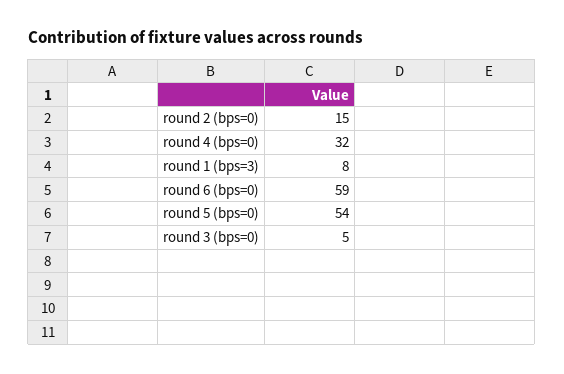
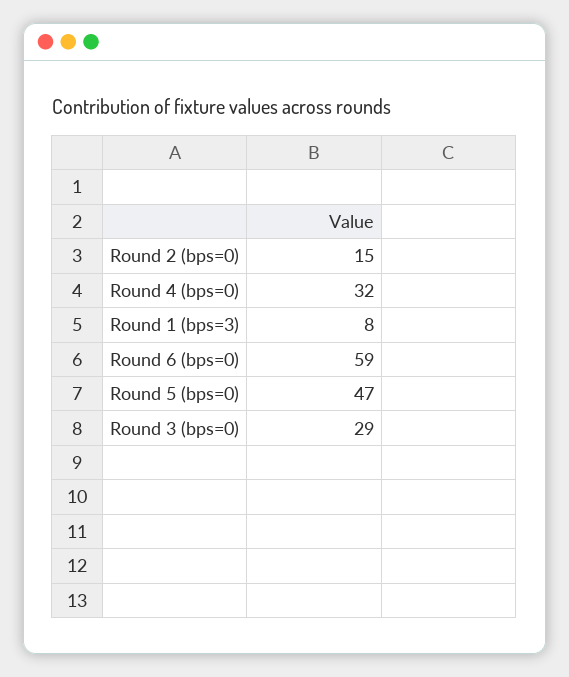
  {
    "round 2 (bps=0)": 15,
    "round 4 (bps=0)": 32,
    "round 1 (bps=3)": 8,
    "round 6 (bps=0)": 59,
-   "round 5 (bps=0)": 54,
+   "round 5 (bps=0)": 47,
-   "round 3 (bps=0)": 5
+   "round 3 (bps=0)": 29
  }

